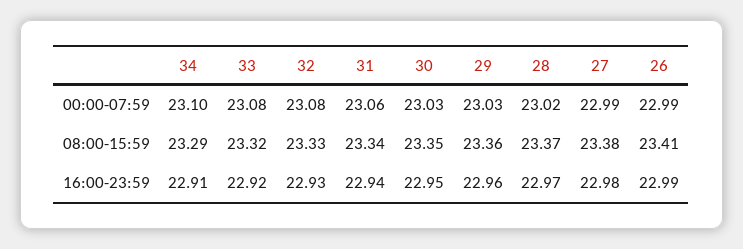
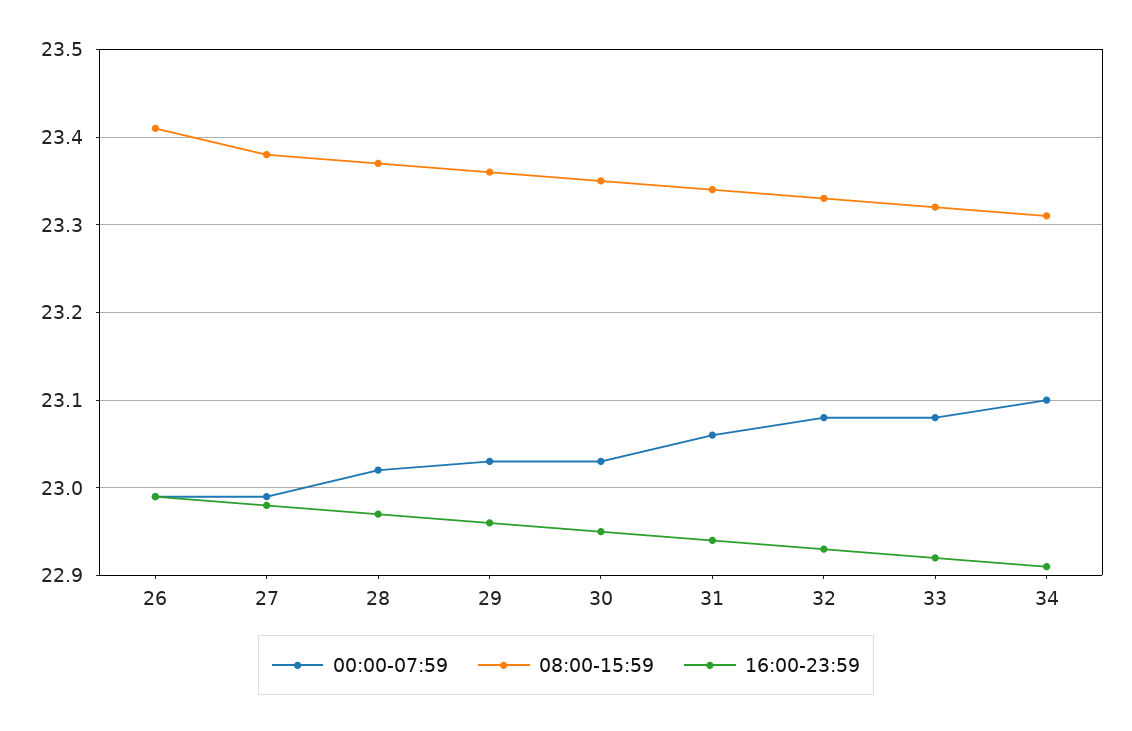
  {
    "00:00-07:59": {
      "34": 23.1,
      "33": 23.08,
      "32": 23.08,
      "31": 23.06,
      "30": 23.03,
      "29": 23.03,
      "28": 23.02,
      "27": 22.99,
      "26": 22.99
    },
    "08:00-15:59": {
-     "34": 23.29,
+     "34": 23.31,
      "33": 23.32,
      "32": 23.33,
      "31": 23.34,
      "30": 23.35,
      "29": 23.36,
      "28": 23.37,
      "27": 23.38,
      "26": 23.41
    },
    "16:00-23:59": {
      "34": 22.91,
      "33": 22.92,
      "32": 22.93,
      "31": 22.94,
      "30": 22.95,
      "29": 22.96,
      "28": 22.97,
      "27": 22.98,
      "26": 22.99
    }
  }

